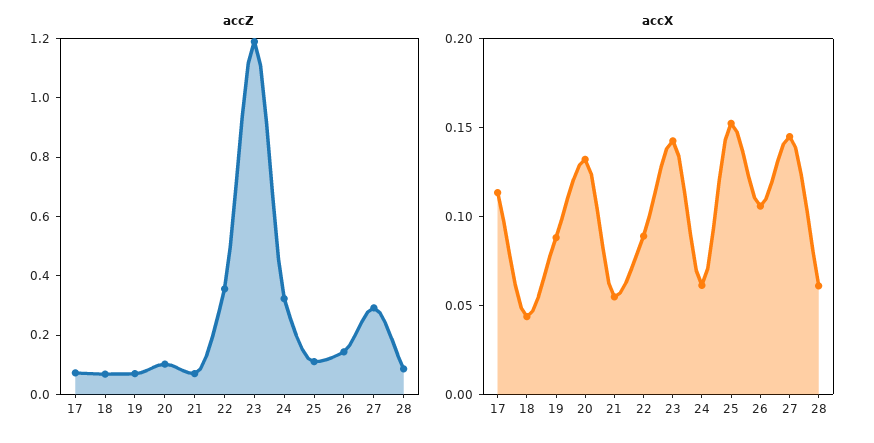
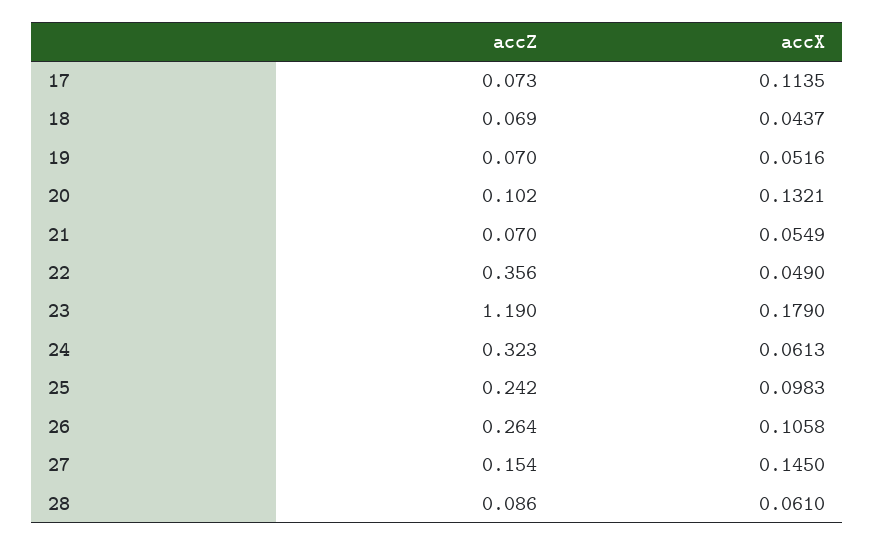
  {
    "accZ": {
      "17": 0.073,
      "18": 0.069,
      "19": 0.07,
      "20": 0.102,
      "21": 0.07,
      "22": 0.356,
      "23": 1.19,
      "24": 0.323,
-     "25": 0.1,
+     "25": 0.242,
-     "26": 0.15,
+     "26": 0.264,
-     "27": 0.3,
+     "27": 0.154,
      "28": 0.086
    },
    "accX": {
      "17": 0.1135,
      "18": 0.0437,
-     "19": 0.09,
+     "19": 0.0516,
      "20": 0.1321,
      "21": 0.0549,
-     "22": 0.09,
+     "22": 0.049,
-     "23": 0.14,
+     "23": 0.179,
      "24": 0.0613,
-     "25": 0.15,
+     "25": 0.0983,
      "26": 0.1058,
      "27": 0.145,
      "28": 0.061
    }
  }

